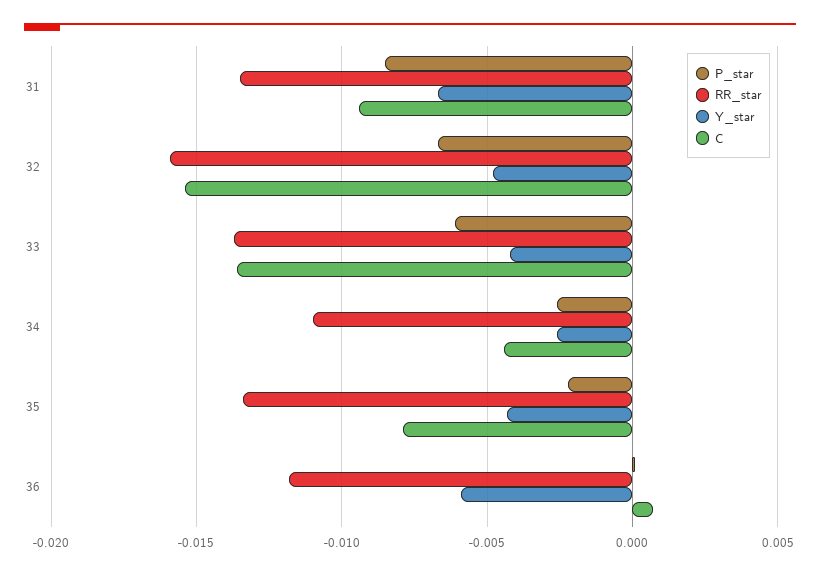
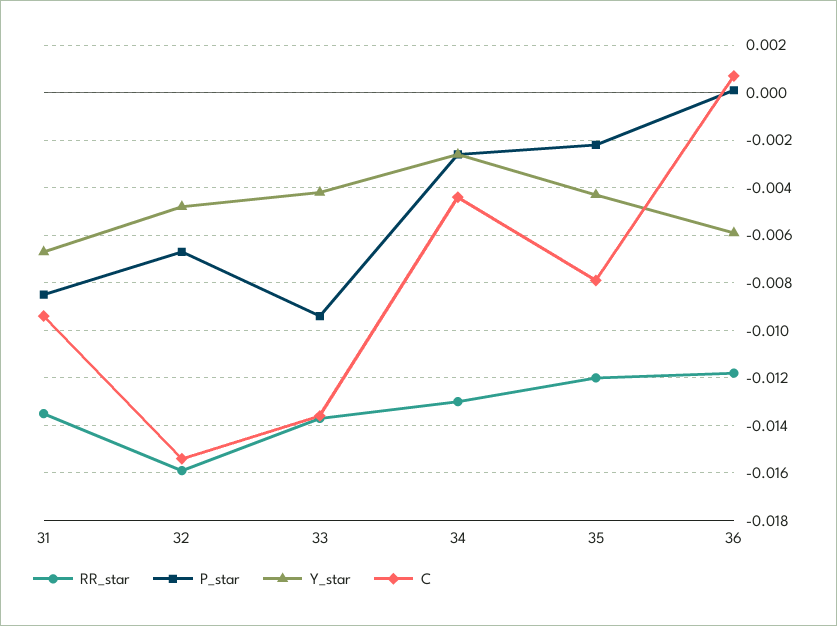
  {
    "P_star": {
      "31": -0.0085,
      "32": -0.0065,
-     "33": -0.006,
+     "33": -0.0095,
      "34": -0.0025,
      "35": -0.002,
      "36": 0
    },
    "RR_star": {
      "31": -0.0135,
      "32": -0.016,
      "33": -0.0135,
-     "34": -0.011,
+     "34": -0.013,
-     "35": -0.0135,
+     "35": -0.012,
      "36": -0.012
    },
    "Y_star": {
      "31": -0.0065,
      "32": -0.005,
      "33": -0.004,
      "34": -0.0025,
      "35": -0.0045,
      "36": -0.006
    },
    "C": {
      "31": -0.0095,
      "32": -0.0155,
      "33": -0.0135,
      "34": -0.0045,
      "35": -0.008,
      "36": 0.0005
    }
  }

